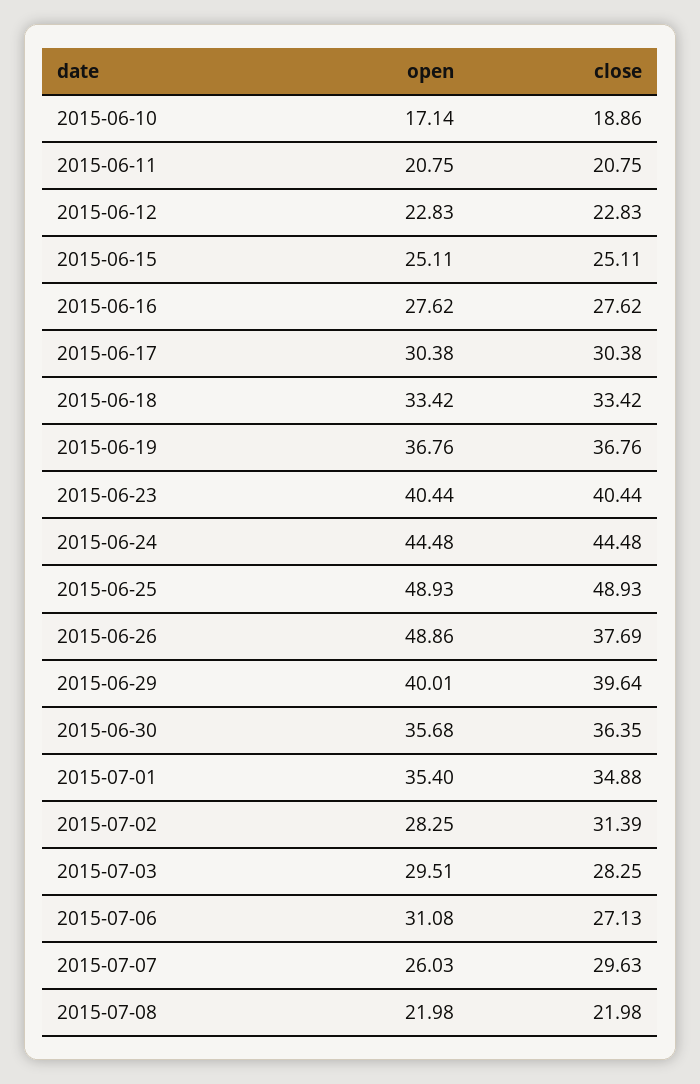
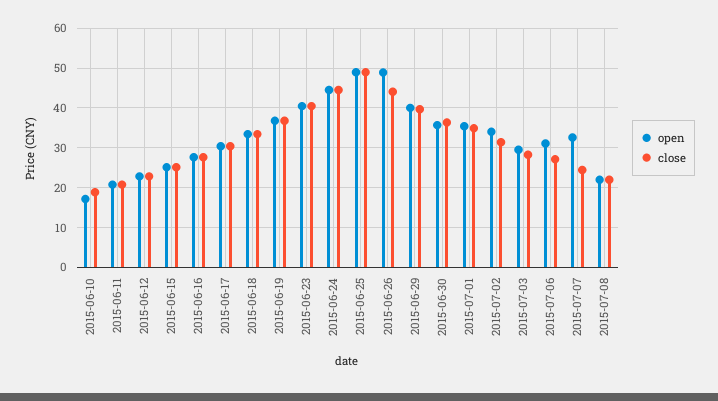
  {
    "open": {
      "2015-06-10": 17.14,
      "2015-06-11": 20.75,
      "2015-06-12": 22.83,
      "2015-06-15": 25.11,
      "2015-06-16": 27.62,
      "2015-06-17": 30.38,
      "2015-06-18": 33.42,
      "2015-06-19": 36.76,
      "2015-06-23": 40.44,
      "2015-06-24": 44.48,
      "2015-06-25": 48.93,
      "2015-06-26": 48.86,
      "2015-06-29": 40.01,
      "2015-06-30": 35.68,
      "2015-07-01": 35.4,
-     "2015-07-02": 28.25,
+     "2015-07-02": 34,
      "2015-07-03": 29.51,
      "2015-07-06": 31.08,
-     "2015-07-07": 26.03,
+     "2015-07-07": 32,
      "2015-07-08": 21.98
    },
    "close": {
      "2015-06-10": 18.86,
      "2015-06-11": 20.75,
      "2015-06-12": 22.83,
      "2015-06-15": 25.11,
      "2015-06-16": 27.62,
      "2015-06-17": 30.38,
      "2015-06-18": 33.42,
      "2015-06-19": 36.76,
      "2015-06-23": 40.44,
      "2015-06-24": 44.48,
      "2015-06-25": 48.93,
-     "2015-06-26": 37.69,
+     "2015-06-26": 44,
      "2015-06-29": 39.64,
      "2015-06-30": 36.35,
      "2015-07-01": 34.88,
      "2015-07-02": 31.39,
      "2015-07-03": 28.25,
      "2015-07-06": 27.13,
-     "2015-07-07": 29.63,
+     "2015-07-07": 24,
      "2015-07-08": 21.98
    }
  }

